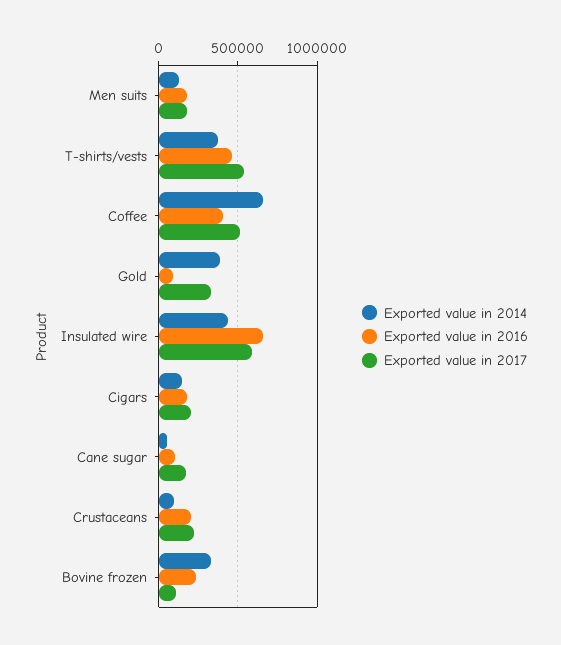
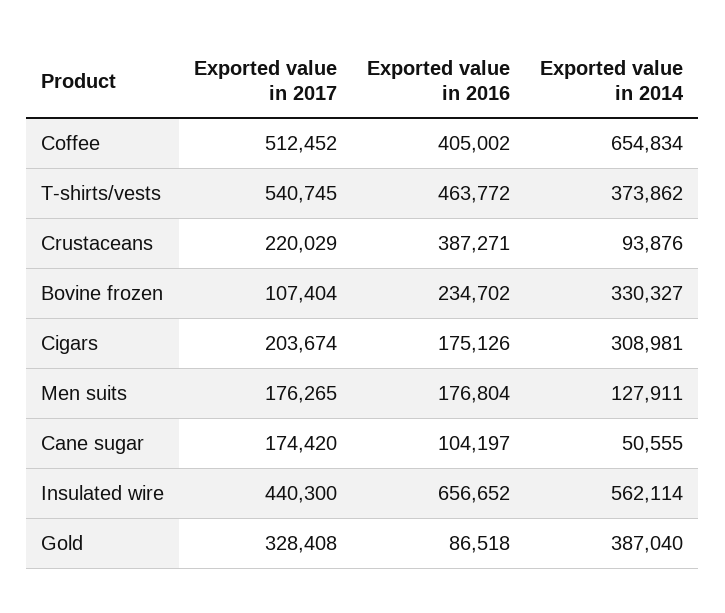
  {
    "Exported value in 2014": {
      "Men suits": 127911,
      "T-shirts/vests": 373862,
      "Coffee": 654834,
      "Gold": 387040,
-     "Insulated wire": 450000,
+     "Insulated wire": 562114,
-     "Cigars": 150000,
+     "Cigars": 308981,
      "Cane sugar": 50555,
      "Crustaceans": 93876,
      "Bovine frozen": 330327
    },
    "Exported value in 2016": {
      "Men suits": 176804,
      "T-shirts/vests": 463772,
      "Coffee": 405002,
      "Gold": 86518,
      "Insulated wire": 656652,
      "Cigars": 175126,
      "Cane sugar": 104197,
-     "Crustaceans": 200000,
+     "Crustaceans": 387271,
      "Bovine frozen": 234702
    },
    "Exported value in 2017": {
      "Men suits": 176265,
      "T-shirts/vests": 540745,
      "Coffee": 512452,
      "Gold": 328408,
-     "Insulated wire": 600000,
+     "Insulated wire": 440300,
      "Cigars": 203674,
      "Cane sugar": 174420,
      "Crustaceans": 220029,
      "Bovine frozen": 107404
    }
  }

